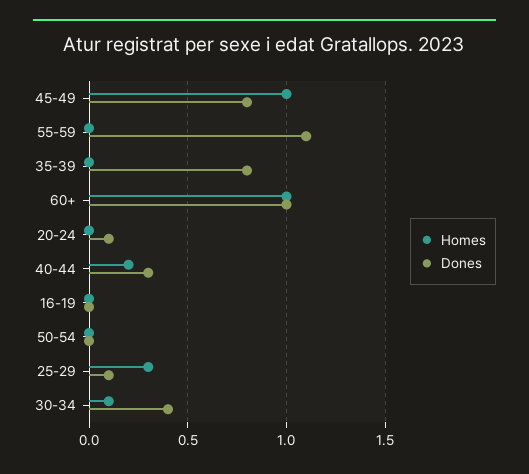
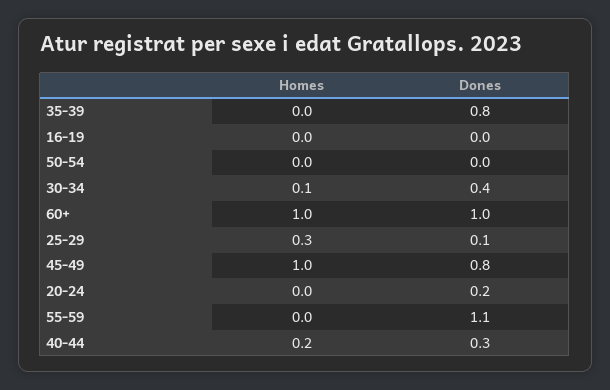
  {
    "Homes": {
      "45-49": 1,
      "55-59": 0,
      "35-39": 0,
      "60+": 1,
      "20-24": 0,
      "40-44": 0.2,
      "16-19": 0,
      "50-54": 0,
      "25-29": 0.3,
      "30-34": 0.1
    },
    "Dones": {
      "45-49": 0.8,
      "55-59": 1.1,
      "35-39": 0.8,
      "60+": 1,
-     "20-24": 0.1,
+     "20-24": 0.2,
      "40-44": 0.3,
      "16-19": 0,
      "50-54": 0,
      "25-29": 0.1,
      "30-34": 0.4
    }
  }

